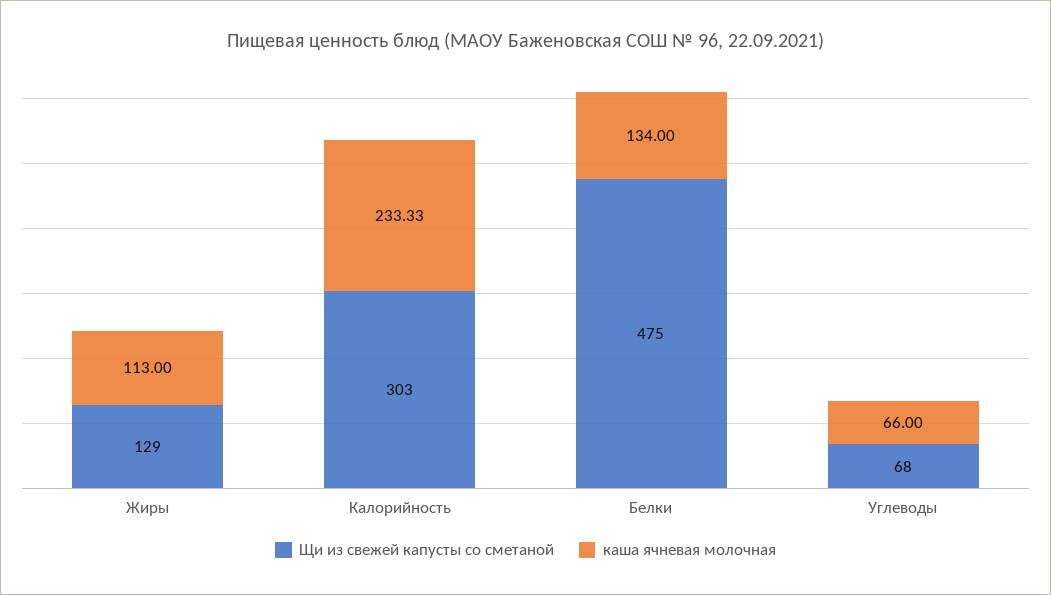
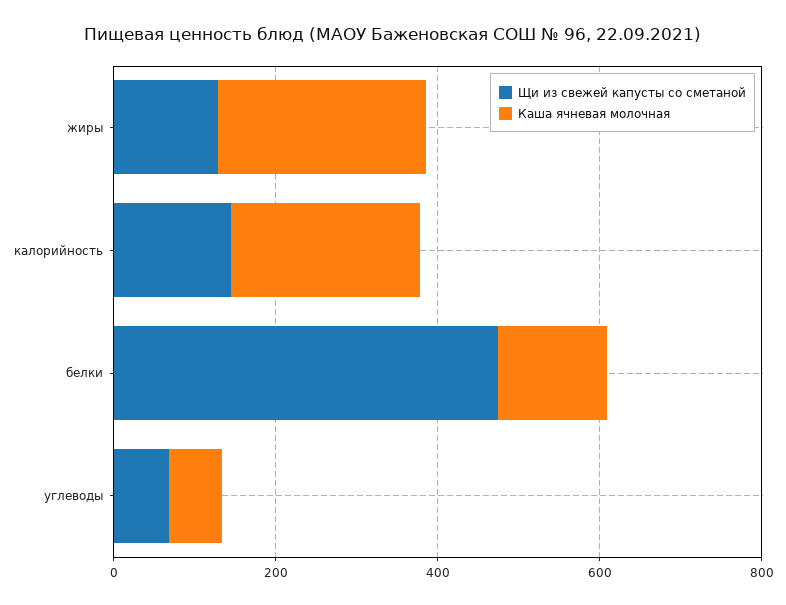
  {
    "Щи из свежей капусты со сметаной": {
      "Жиры": 129,
-     "Калорийность": 303,
+     "Калорийность": 150,
      "Белки": 475,
      "Углеводы": 68
    },
    "каша ячневая молочная": {
-     "Жиры": 113,
+     "Жиры": 250,
      "Калорийность": 233.33,
      "Белки": 134,
      "Углеводы": 66
    }
  }

